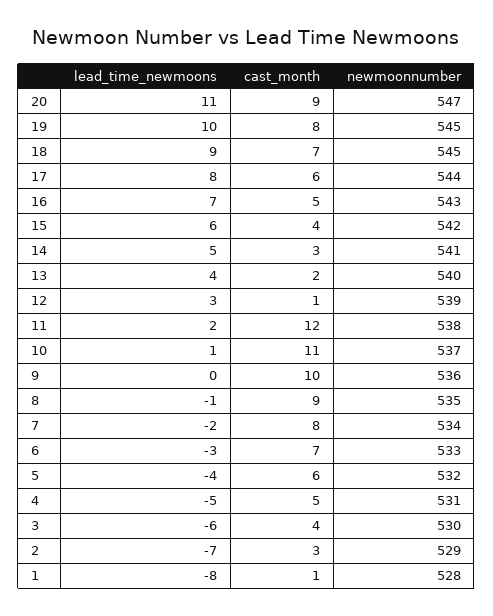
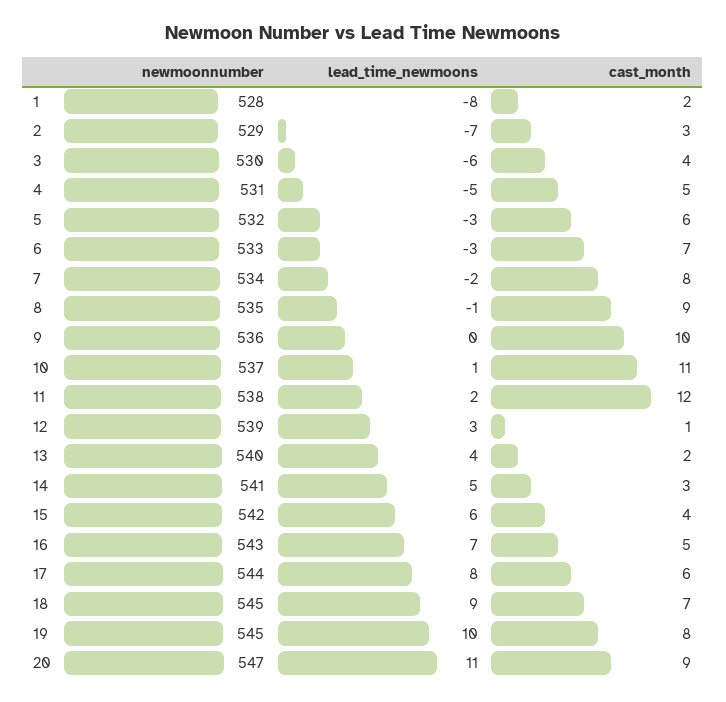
  {
    "lead_time_newmoons": {
      "20": 11,
      "19": 10,
      "18": 9,
      "17": 8,
      "16": 7,
      "15": 6,
      "14": 5,
      "13": 4,
      "12": 3,
      "11": 2,
      "10": 1,
      "9": 0,
      "8": -1,
      "7": -2,
      "6": -3,
-     "5": -4,
+     "5": -3,
      "4": -5,
      "3": -6,
      "2": -7,
      "1": -8
    },
    "cast_month": {
      "20": 9,
      "19": 8,
      "18": 7,
      "17": 6,
      "16": 5,
      "15": 4,
      "14": 3,
      "13": 2,
      "12": 1,
      "11": 12,
      "10": 11,
      "9": 10,
      "8": 9,
      "7": 8,
      "6": 7,
      "5": 6,
      "4": 5,
      "3": 4,
      "2": 3,
-     "1": 1
+     "1": 2
    },
    "newmoonnumber": {
      "20": 547,
      "19": 545,
      "18": 545,
      "17": 544,
      "16": 543,
      "15": 542,
      "14": 541,
      "13": 540,
      "12": 539,
      "11": 538,
      "10": 537,
      "9": 536,
      "8": 535,
      "7": 534,
      "6": 533,
      "5": 532,
      "4": 531,
      "3": 530,
      "2": 529,
      "1": 528
    }
  }

